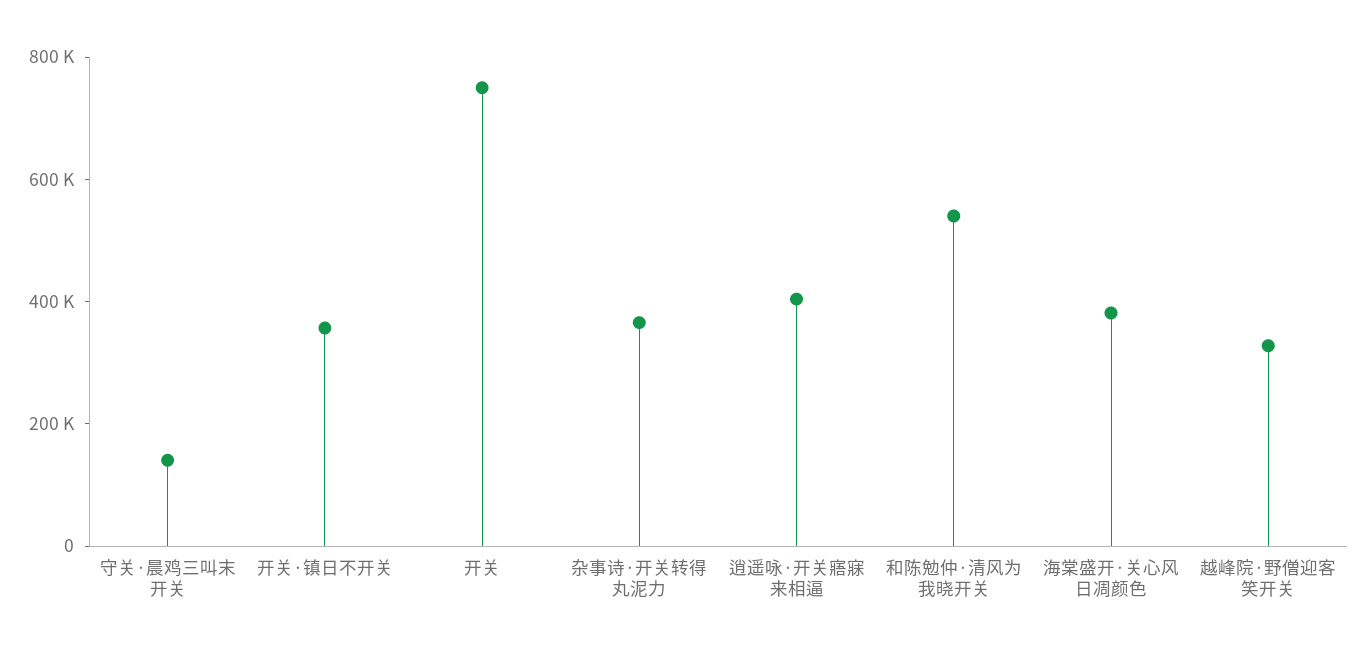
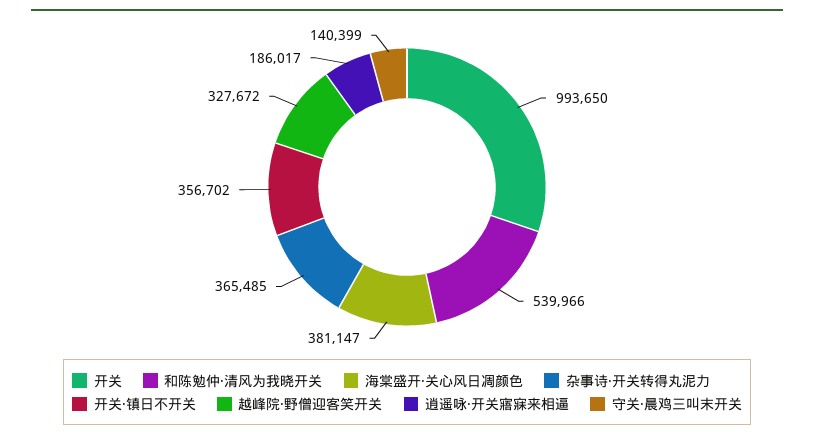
  {
    "守关·晨鸡三叫末开关": 140399,
    "开关·镇日不开关": 356702,
-   "开关": 750000,
+   "开关": 993650,
    "杂事诗·开关转得丸泥力": 365485,
-   "逍遥咏·开关寤寐来相逼": 400000,
+   "逍遥咏·开关寤寐来相逼": 186017,
    "和陈勉仲·清风为我晓开关": 539966,
    "海棠盛开·关心风日凋颜色": 381147,
    "越峰院·野僧迎客笑开关": 327672
  }

